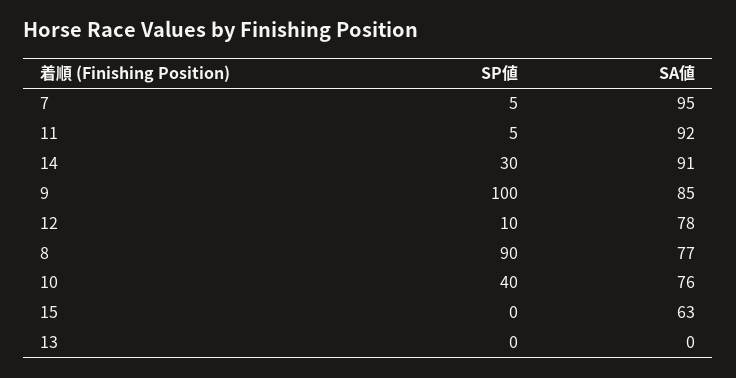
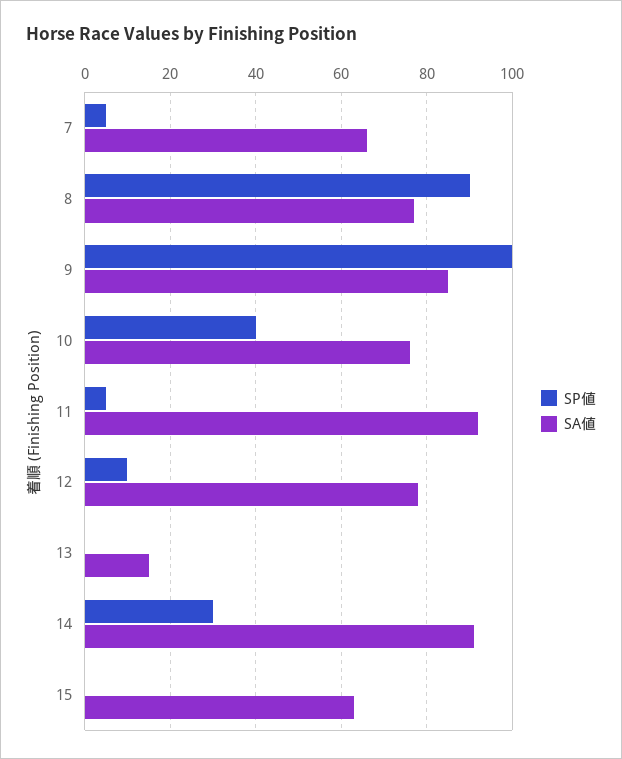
  {
    "SP値": {
      "7": 5,
      "11": 5,
      "14": 30,
      "9": 100,
      "12": 10,
      "8": 90,
      "10": 40,
      "15": 0,
      "13": 0
    },
    "SA値": {
-     "7": 95,
+     "7": 65,
      "11": 92,
      "14": 91,
      "9": 85,
      "12": 78,
      "8": 77,
      "10": 76,
      "15": 63,
-     "13": 0
+     "13": 15
    }
  }

